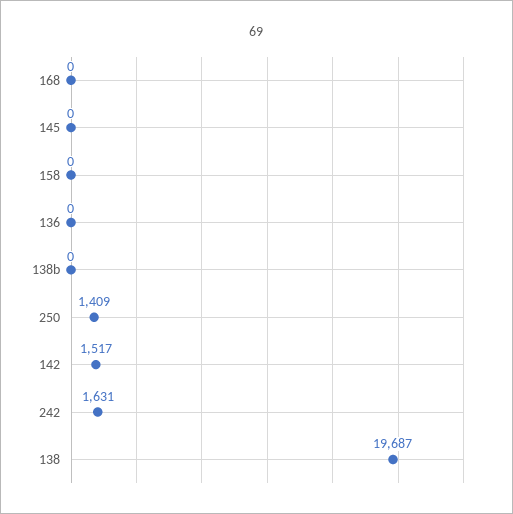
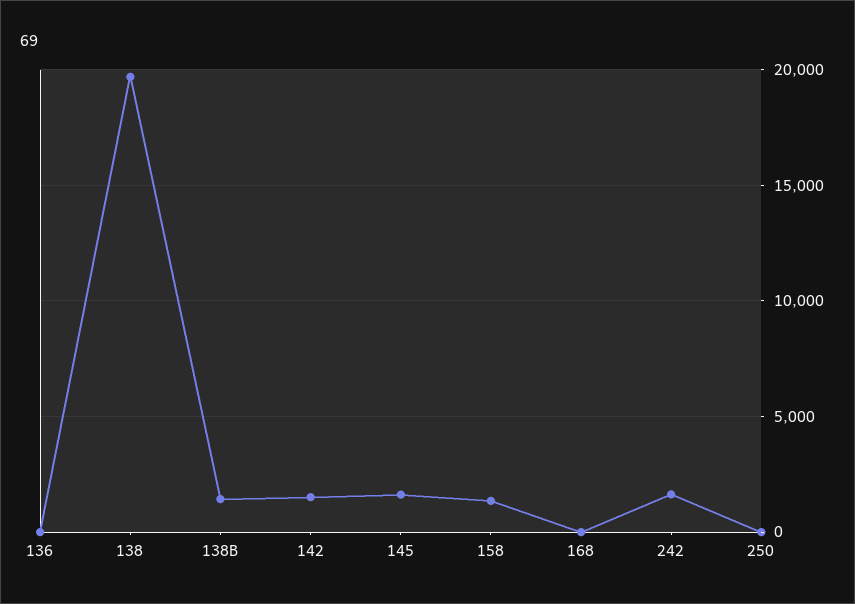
  {
    "168": 0,
-   "145": 0,
+   "145": 1500,
-   "158": 0,
+   "158": 1500,
    "136": 0,
-   "138b": 0,
+   "138b": 1500,
-   "250": 1409,
+   "250": 0,
    "142": 1517,
    "242": 1631,
    "138": 19687
  }

